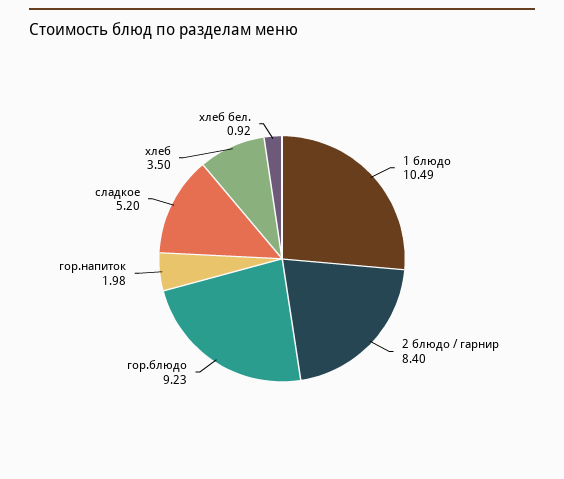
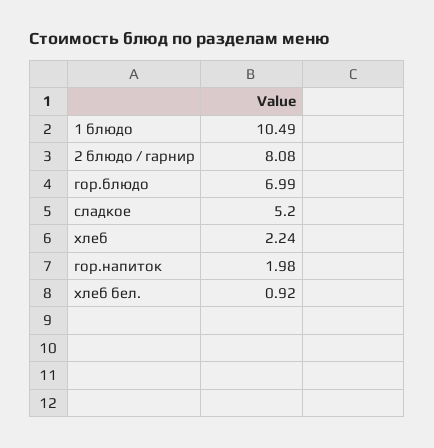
  {
    "1 блюдо": 10.49,
-   "2 блюдо / гарнир": 8.4,
+   "2 блюдо / гарнир": 8.08,
-   "гор.блюдо": 9.23,
+   "гор.блюдо": 6.99,
    "гор.напиток": 1.98,
    "сладкое": 5.2,
-   "хлеб": 3.5,
+   "хлеб": 2.24,
    "хлеб бел.": 0.92
  }

